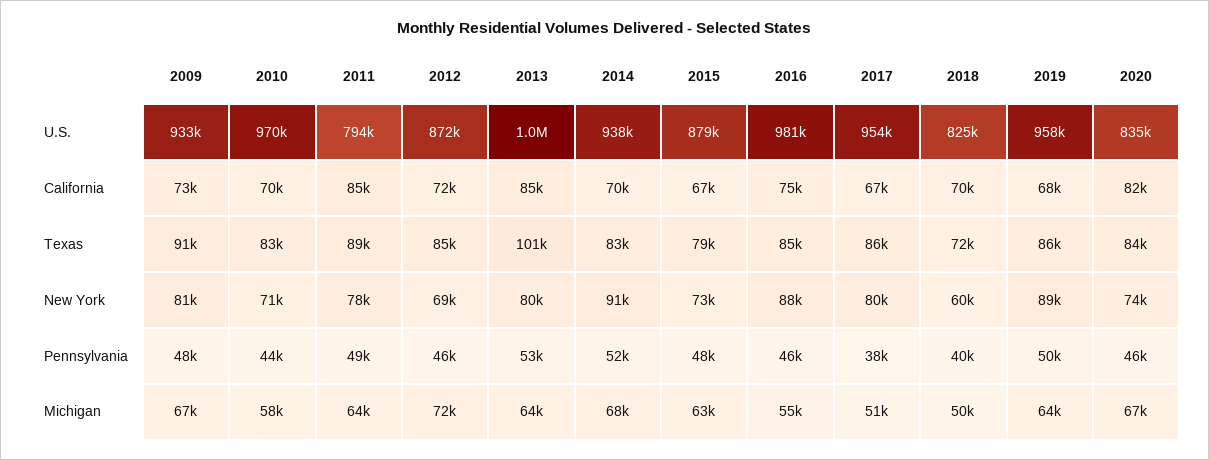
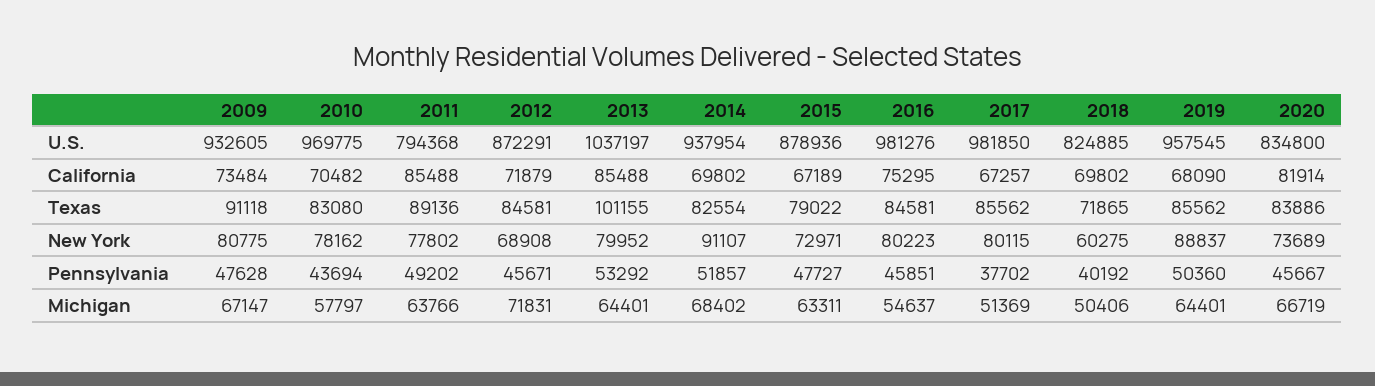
  {
    "2009": {
      "U.S.": 932605,
      "California": 73484,
      "Texas": 91118,
      "New York": 80775,
      "Pennsylvania": 47628,
      "Michigan": 67147
    },
    "2010": {
      "U.S.": 969775,
      "California": 70482,
      "Texas": 83080,
-     "New York": 71000,
+     "New York": 78162,
      "Pennsylvania": 43694,
      "Michigan": 57797
    },
    "2011": {
      "U.S.": 794368,
      "California": 85488,
      "Texas": 89136,
      "New York": 77802,
      "Pennsylvania": 49202,
      "Michigan": 63766
    },
    "2012": {
      "U.S.": 872291,
      "California": 71879,
      "Texas": 84581,
      "New York": 68908,
      "Pennsylvania": 45671,
      "Michigan": 71831
    },
    "2013": {
      "U.S.": 1037197,
      "California": 85488,
      "Texas": 101155,
      "New York": 79952,
      "Pennsylvania": 53292,
      "Michigan": 64401
    },
    "2014": {
      "U.S.": 937954,
      "California": 69802,
      "Texas": 82554,
      "New York": 91107,
      "Pennsylvania": 51857,
      "Michigan": 68402
    },
    "2015": {
      "U.S.": 878936,
      "California": 67189,
      "Texas": 79022,
      "New York": 72971,
      "Pennsylvania": 47727,
      "Michigan": 63311
    },
    "2016": {
      "U.S.": 981276,
      "California": 75295,
      "Texas": 84581,
-     "New York": 88000,
+     "New York": 80223,
      "Pennsylvania": 45851,
      "Michigan": 54637
    },
    "2017": {
-     "U.S.": 954000,
+     "U.S.": 981850,
      "California": 67257,
      "Texas": 85562,
      "New York": 80115,
      "Pennsylvania": 37702,
      "Michigan": 51369
    },
    "2018": {
      "U.S.": 824885,
      "California": 69802,
      "Texas": 71865,
      "New York": 60275,
      "Pennsylvania": 40192,
      "Michigan": 50406
    },
    "2019": {
      "U.S.": 957545,
      "California": 68090,
      "Texas": 85562,
      "New York": 88837,
      "Pennsylvania": 50360,
      "Michigan": 64401
    },
    "2020": {
      "U.S.": 834800,
      "California": 81914,
      "Texas": 83886,
      "New York": 73689,
      "Pennsylvania": 45667,
      "Michigan": 66719
    }
  }

